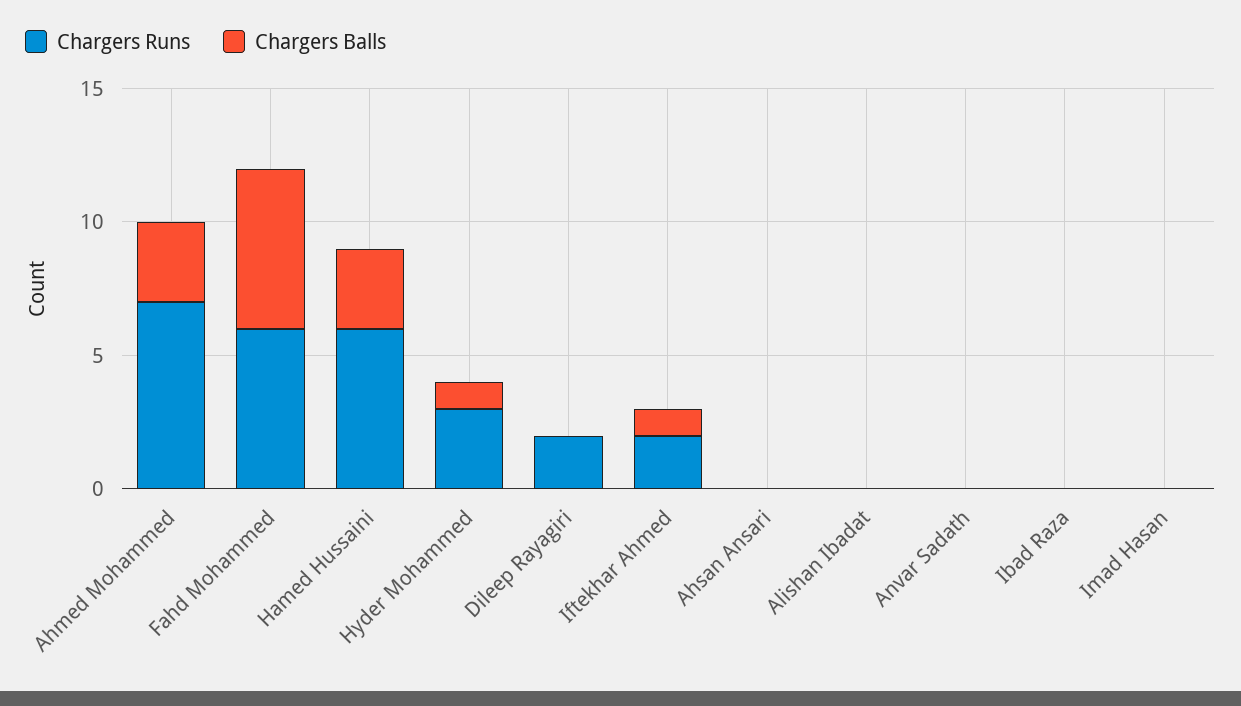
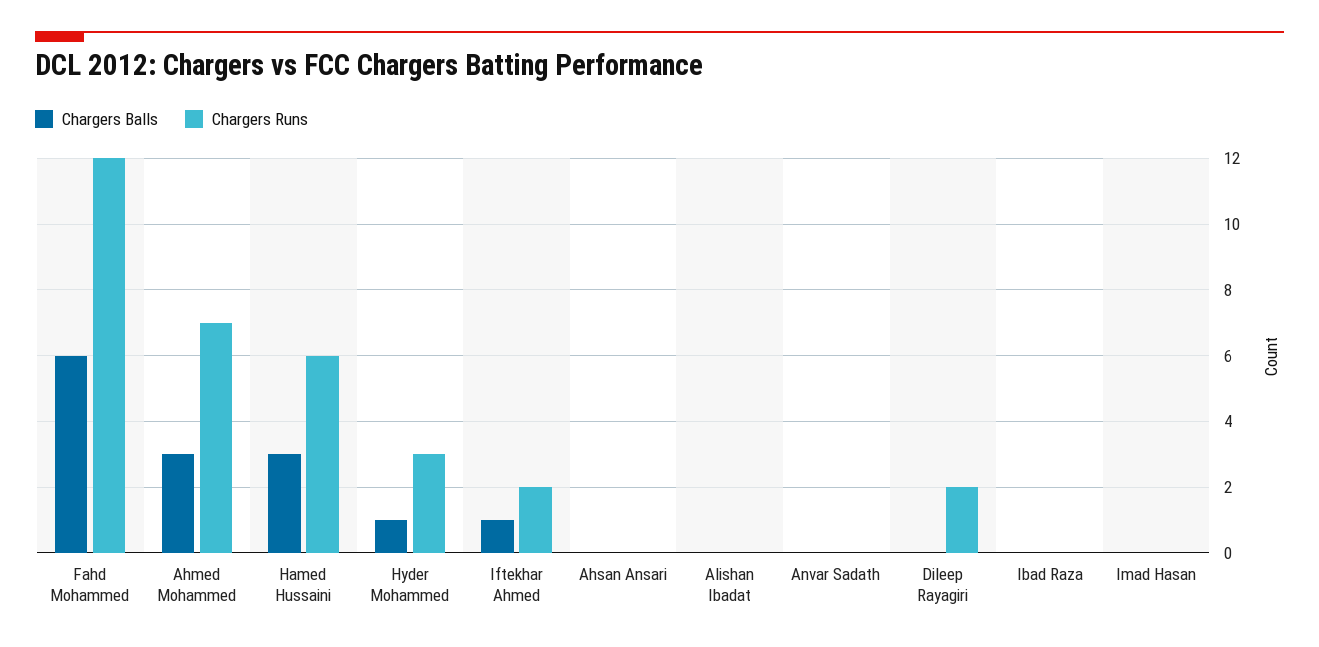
  {
    "Chargers Runs": {
      "Ahmed Mohammed": 7,
-     "Fahd Mohammed": 6,
+     "Fahd Mohammed": 12,
      "Hamed Hussaini": 6,
      "Hyder Mohammed": 3,
      "Dileep Rayagiri": 2,
      "Iftekhar Ahmed": 2,
      "Ahsan Ansari": 0,
      "Alishan Ibadat": 0,
      "Anvar Sadath": 0,
      "Ibad Raza": 0,
      "Imad Hasan": 0
    },
    "Chargers Balls": {
      "Ahmed Mohammed": 3,
      "Fahd Mohammed": 6,
      "Hamed Hussaini": 3,
      "Hyder Mohammed": 1,
      "Dileep Rayagiri": 0,
      "Iftekhar Ahmed": 1,
      "Ahsan Ansari": 0,
      "Alishan Ibadat": 0,
      "Anvar Sadath": 0,
      "Ibad Raza": 0,
      "Imad Hasan": 0
    }
  }

